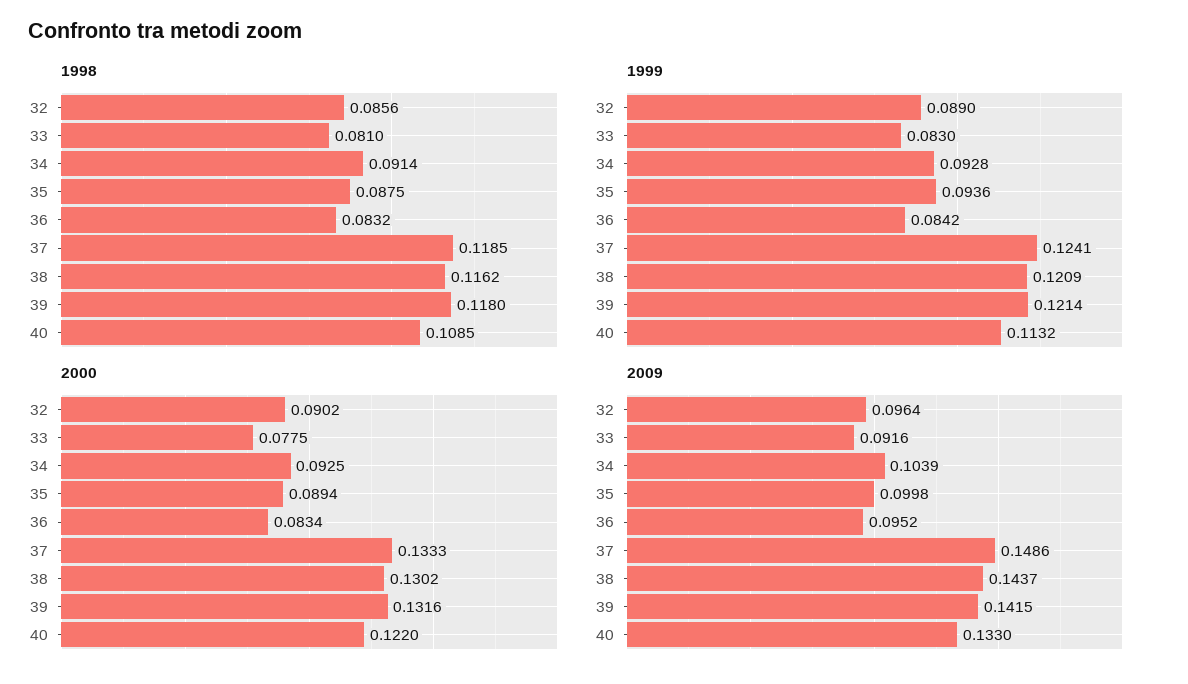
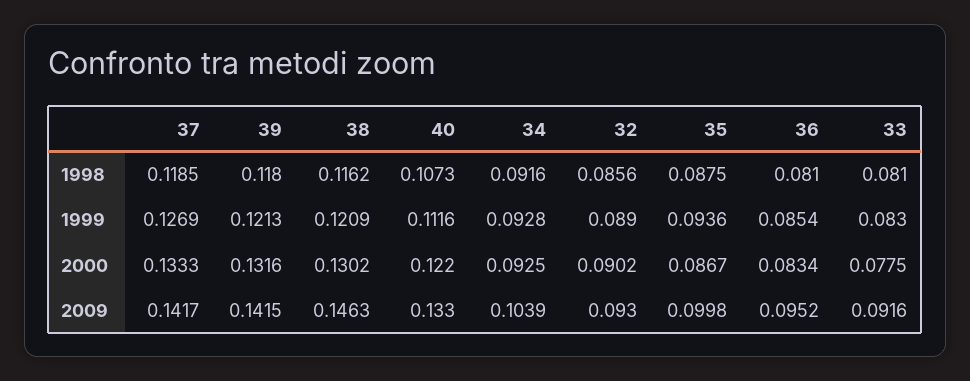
  {
    "1998": {
      "32": 0.0856,
      "33": 0.081,
-     "34": 0.0914,
+     "34": 0.0916,
      "35": 0.0875,
-     "36": 0.0832,
+     "36": 0.081,
      "37": 0.1185,
      "38": 0.1162,
      "39": 0.118,
-     "40": 0.1085
+     "40": 0.1073
    },
    "1999": {
      "32": 0.089,
      "33": 0.083,
      "34": 0.0928,
      "35": 0.0936,
-     "36": 0.0842,
+     "36": 0.0854,
-     "37": 0.1241,
+     "37": 0.1269,
      "38": 0.1209,
-     "39": 0.1214,
+     "39": 0.1213,
-     "40": 0.1132
+     "40": 0.1116
    },
    "2000": {
      "32": 0.0902,
      "33": 0.0775,
      "34": 0.0925,
-     "35": 0.0894,
+     "35": 0.0867,
      "36": 0.0834,
      "37": 0.1333,
      "38": 0.1302,
      "39": 0.1316,
      "40": 0.122
    },
    "2009": {
-     "32": 0.0964,
+     "32": 0.093,
      "33": 0.0916,
      "34": 0.1039,
      "35": 0.0998,
      "36": 0.0952,
-     "37": 0.1486,
+     "37": 0.1417,
-     "38": 0.1437,
+     "38": 0.1463,
      "39": 0.1415,
      "40": 0.133
    }
  }

